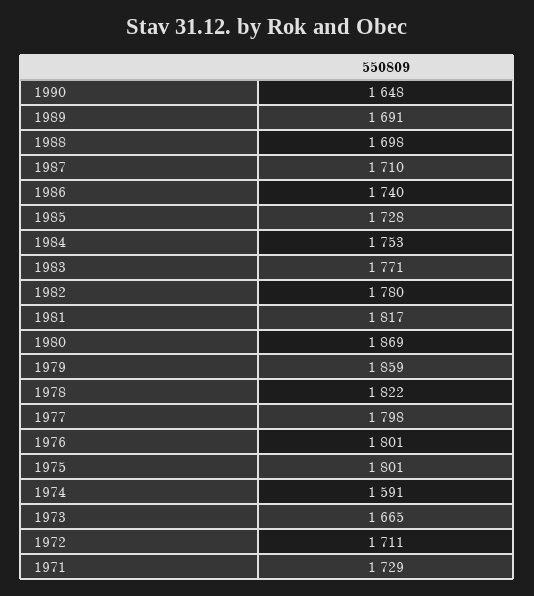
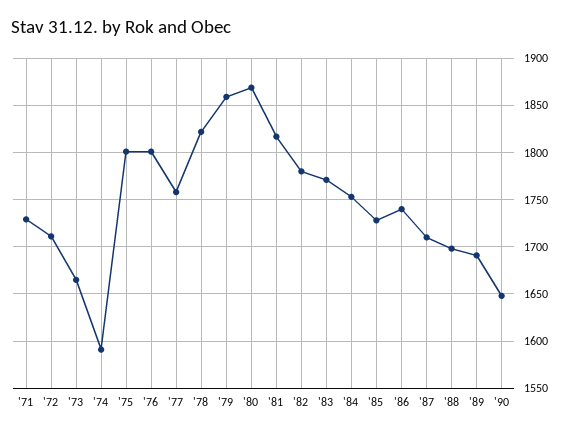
  {
    "1990": 1648,
    "1989": 1691,
    "1988": 1698,
    "1987": 1710,
    "1986": 1740,
    "1985": 1728,
    "1984": 1753,
    "1983": 1771,
    "1982": 1780,
    "1981": 1817,
    "1980": 1869,
    "1979": 1859,
    "1978": 1822,
-   "1977": 1798,
+   "1977": 1760,
    "1976": 1801,
    "1975": 1801,
    "1974": 1591,
    "1973": 1665,
    "1972": 1711,
    "1971": 1729
  }

